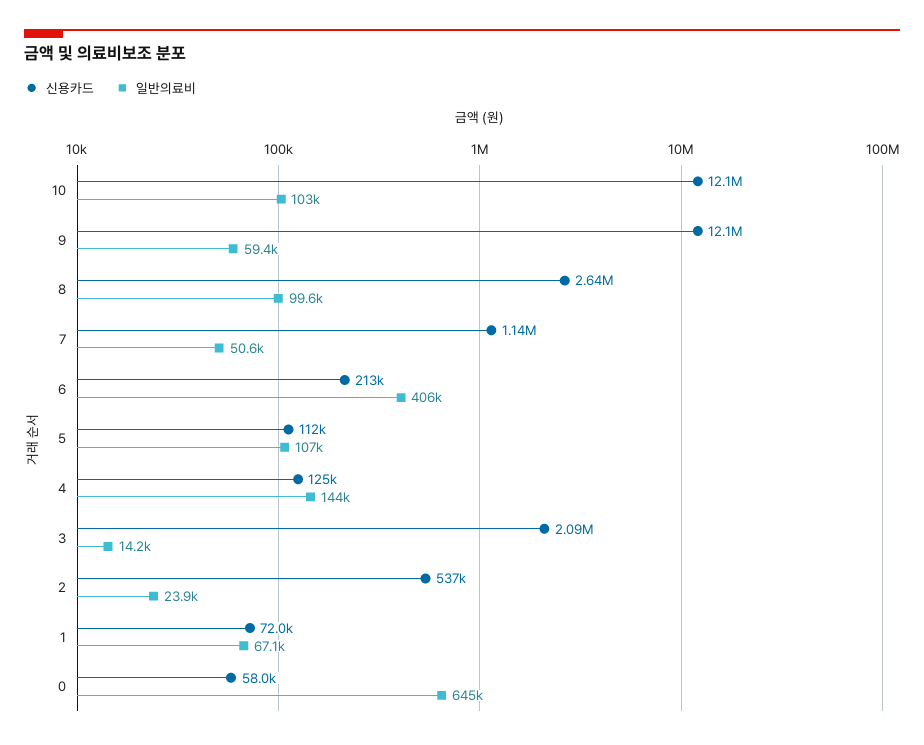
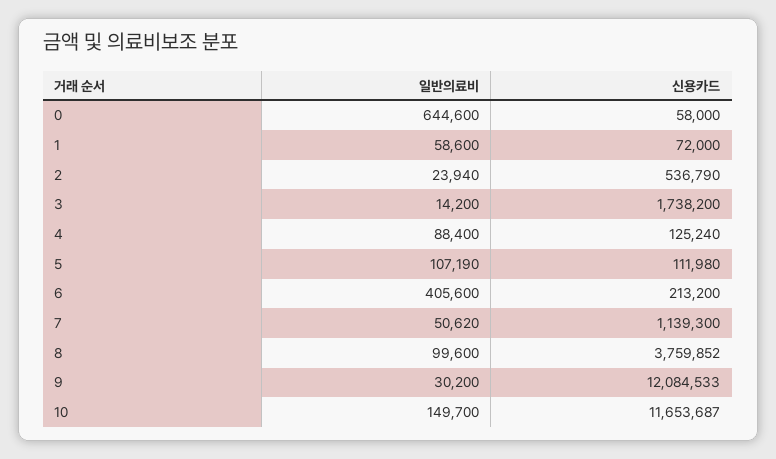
  {
    "신용카드": {
-     "10": 12100000,
+     "10": 11653687,
      "9": 12084533,
-     "8": 2640000,
+     "8": 3759852,
      "7": 1139300,
      "6": 213200,
      "5": 111980,
      "4": 125240,
-     "3": 2090000,
+     "3": 1738200,
      "2": 536790,
      "1": 72000,
      "0": 58000
    },
    "일반의료비": {
-     "10": 103000,
+     "10": 149700,
-     "9": 59400,
+     "9": 30200,
      "8": 99600,
      "7": 50620,
      "6": 405600,
      "5": 107190,
-     "4": 144000,
+     "4": 88400,
      "3": 14200,
      "2": 23940,
-     "1": 67100,
+     "1": 58600,
      "0": 644600
    }
  }

